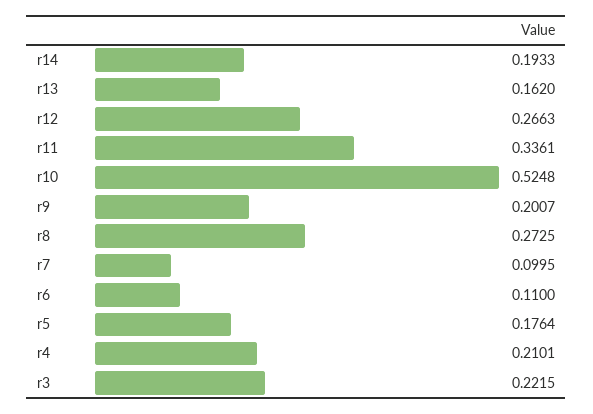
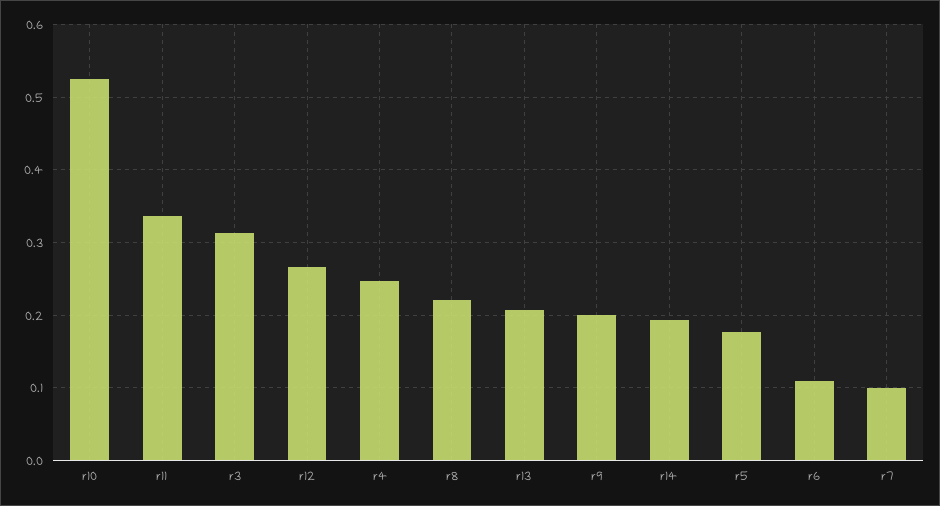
  {
    "r14": 0.1933,
-   "r13": 0.162,
+   "r13": 0.21,
    "r12": 0.2663,
    "r11": 0.3361,
    "r10": 0.5248,
    "r9": 0.2007,
-   "r8": 0.2725,
+   "r8": 0.22,
    "r7": 0.0995,
    "r6": 0.11,
    "r5": 0.1764,
-   "r4": 0.2101,
+   "r4": 0.25,
-   "r3": 0.2215
+   "r3": 0.31
  }

